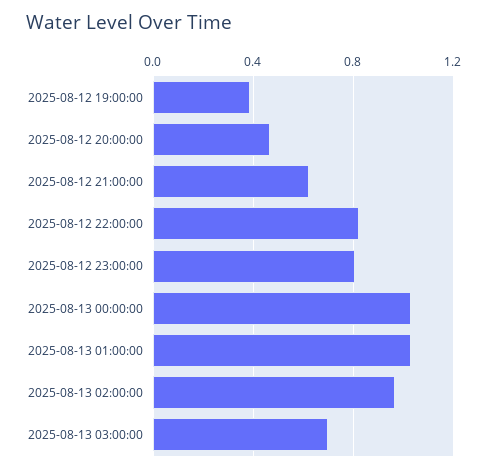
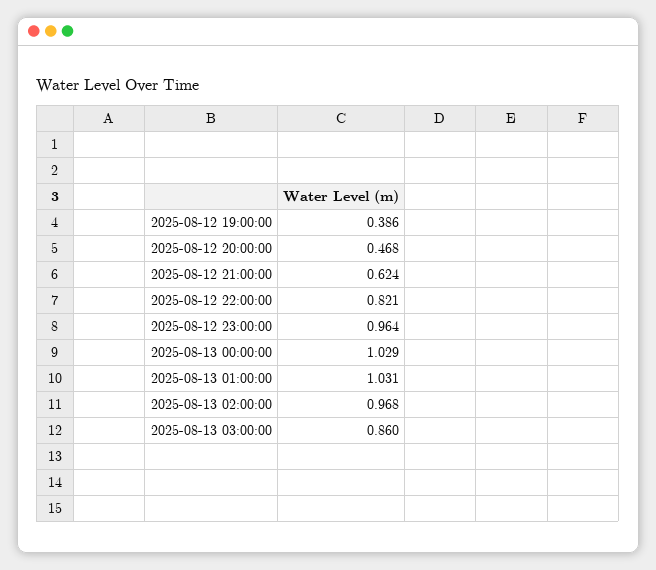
  {
    "2025-08-12 19:00:00": 0.386,
    "2025-08-12 20:00:00": 0.468,
    "2025-08-12 21:00:00": 0.624,
    "2025-08-12 22:00:00": 0.821,
-   "2025-08-12 23:00:00": 0.8,
+   "2025-08-12 23:00:00": 0.964,
    "2025-08-13 00:00:00": 1.029,
    "2025-08-13 01:00:00": 1.031,
    "2025-08-13 02:00:00": 0.968,
-   "2025-08-13 03:00:00": 0.7
+   "2025-08-13 03:00:00": 0.86
  }

